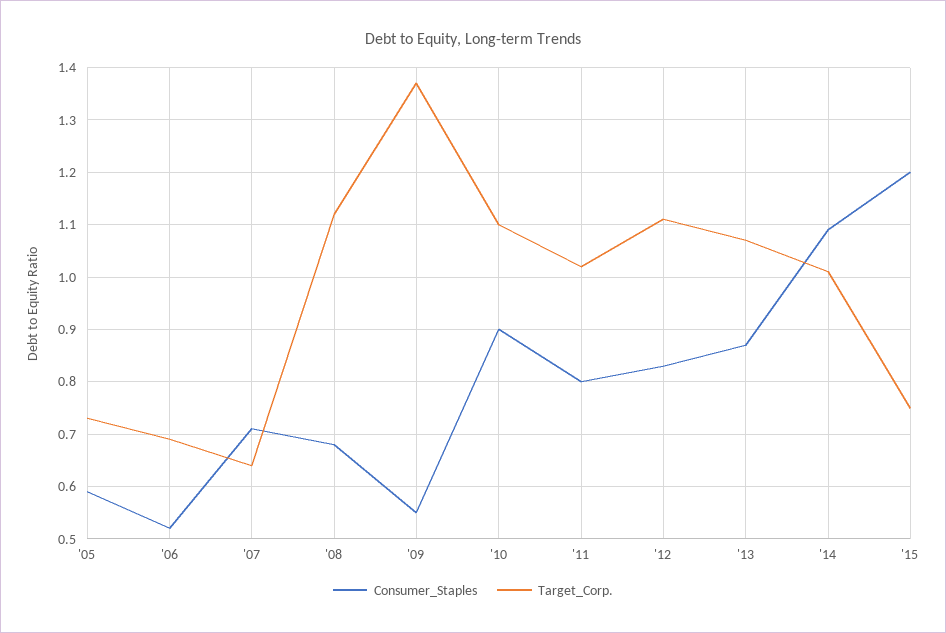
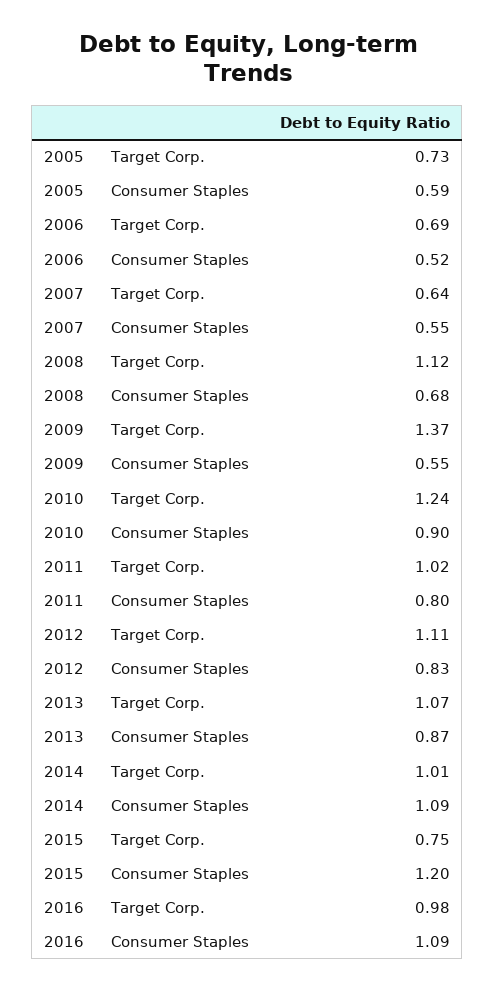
  {
    "Consumer_Staples": {
      "'05": 0.59,
      "'06": 0.52,
-     "'07": 0.7,
+     "'07": 0.55,
      "'08": 0.68,
      "'09": 0.55,
      "'10": 0.9,
      "'11": 0.8,
      "'12": 0.83,
      "'13": 0.87,
      "'14": 1.09,
-     "'15": 1.2
+     "'15": 1.2,
+     "2016": 1.09
    },
    "Target_Corp.": {
      "'05": 0.73,
      "'06": 0.69,
      "'07": 0.64,
      "'08": 1.12,
      "'09": 1.37,
-     "'10": 1.1,
+     "'10": 1.24,
      "'11": 1.02,
      "'12": 1.11,
      "'13": 1.07,
      "'14": 1.01,
-     "'15": 0.75
+     "'15": 0.75,
+     "2016": 0.98
    }
  }

